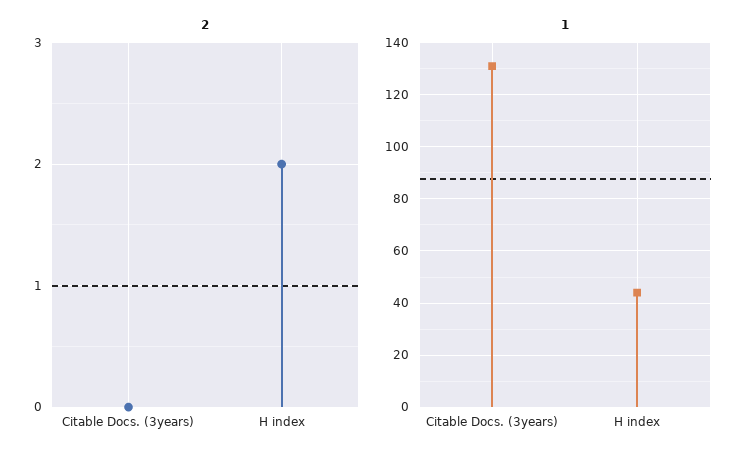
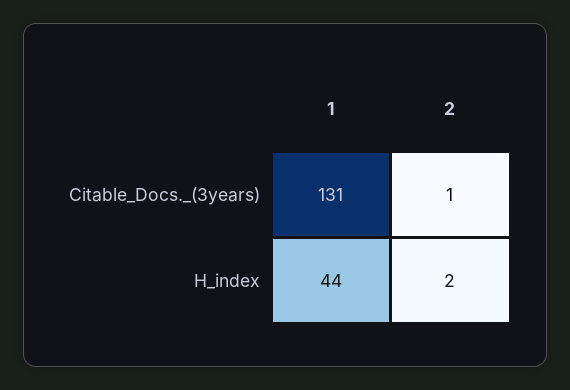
  {
    "2": {
-     "Citable Docs. (3years)": 0,
+     "Citable Docs. (3years)": 1,
      "H index": 2
    },
    "1": {
      "Citable Docs. (3years)": 131,
      "H index": 44
    }
  }

